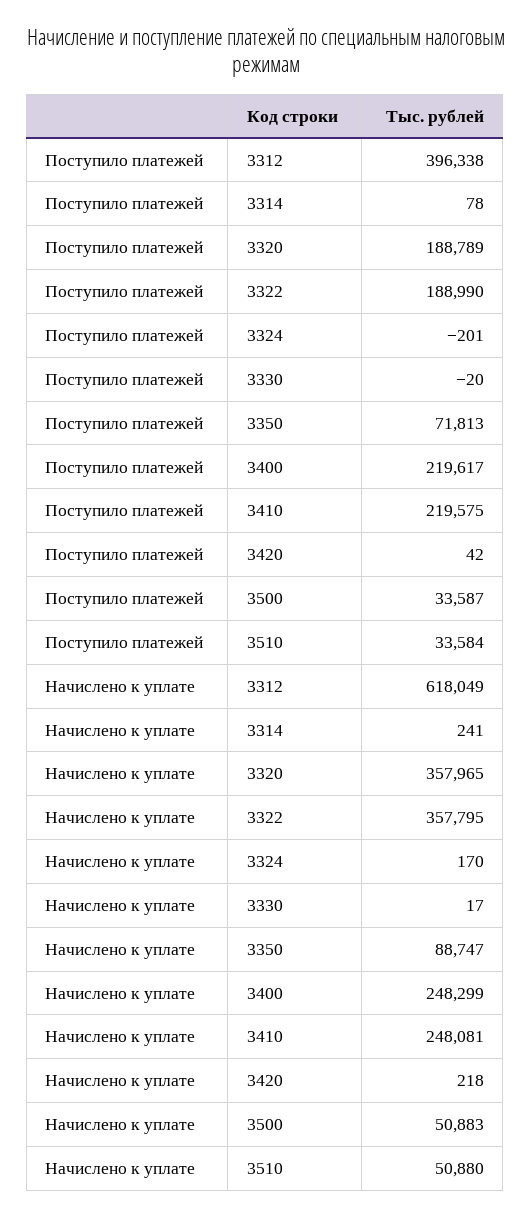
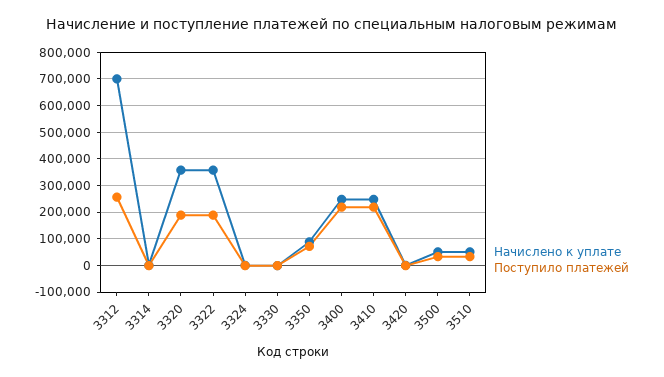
  {
    "Поступило платежей": {
-     "3312": 396338,
+     "3312": 250000,
      "3314": 78,
      "3320": 188789,
      "3322": 188990,
      "3324": -201,
      "3330": -20,
      "3350": 71813,
      "3400": 219617,
      "3410": 219575,
      "3420": 42,
      "3500": 33587,
      "3510": 33584
    },
    "Начислено к уплате": {
-     "3312": 618049,
+     "3312": 700000,
      "3314": 241,
      "3320": 357965,
      "3322": 357795,
      "3324": 170,
      "3330": 17,
      "3350": 88747,
      "3400": 248299,
      "3410": 248081,
      "3420": 218,
      "3500": 50883,
      "3510": 50880
    }
  }

